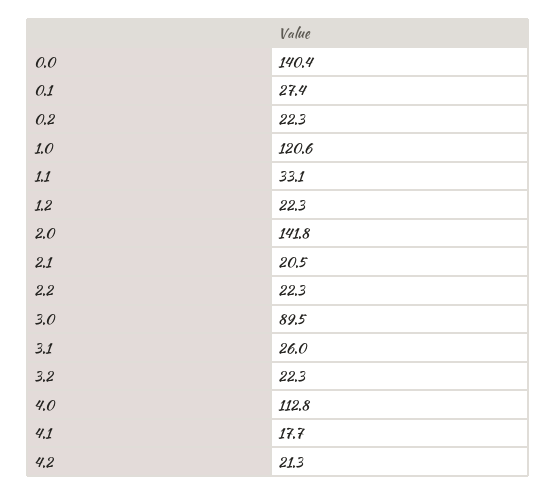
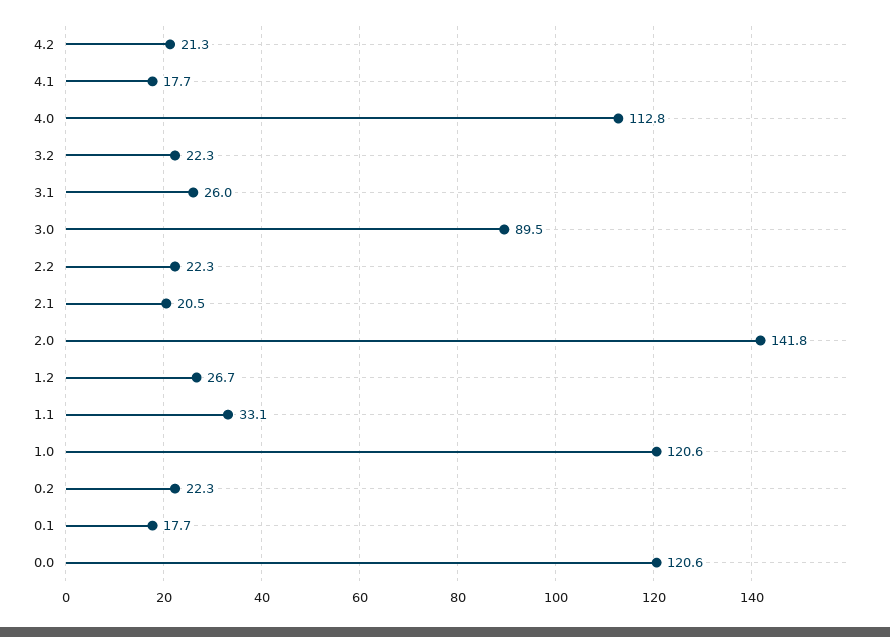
  {
-   "0.0": 140.4,
+   "0.0": 120.6,
-   "0.1": 27.4,
+   "0.1": 17.7,
    "0.2": 22.3,
    "1.0": 120.6,
    "1.1": 33.1,
-   "1.2": 22.3,
+   "1.2": 26.7,
    "2.0": 141.8,
    "2.1": 20.5,
    "2.2": 22.3,
    "3.0": 89.5,
    "3.1": 26,
    "3.2": 22.3,
    "4.0": 112.8,
    "4.1": 17.7,
    "4.2": 21.3
  }

